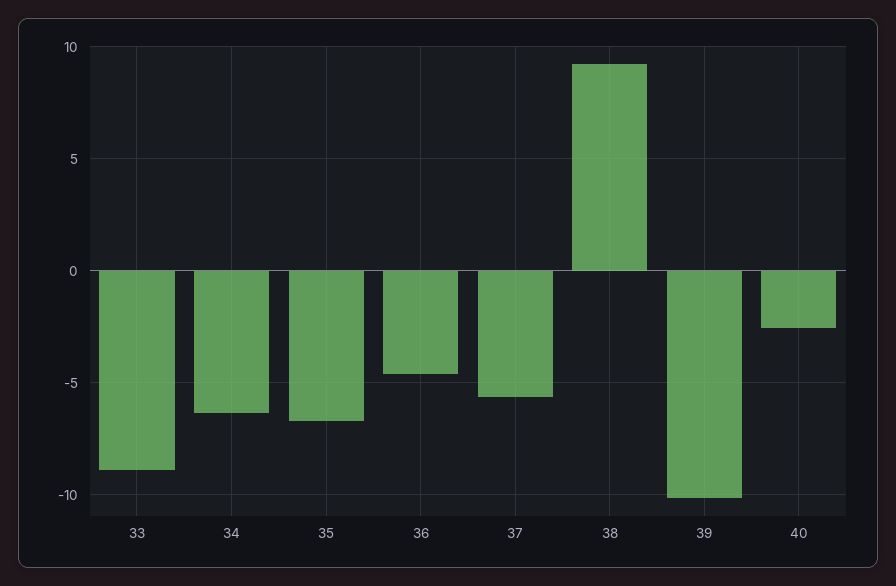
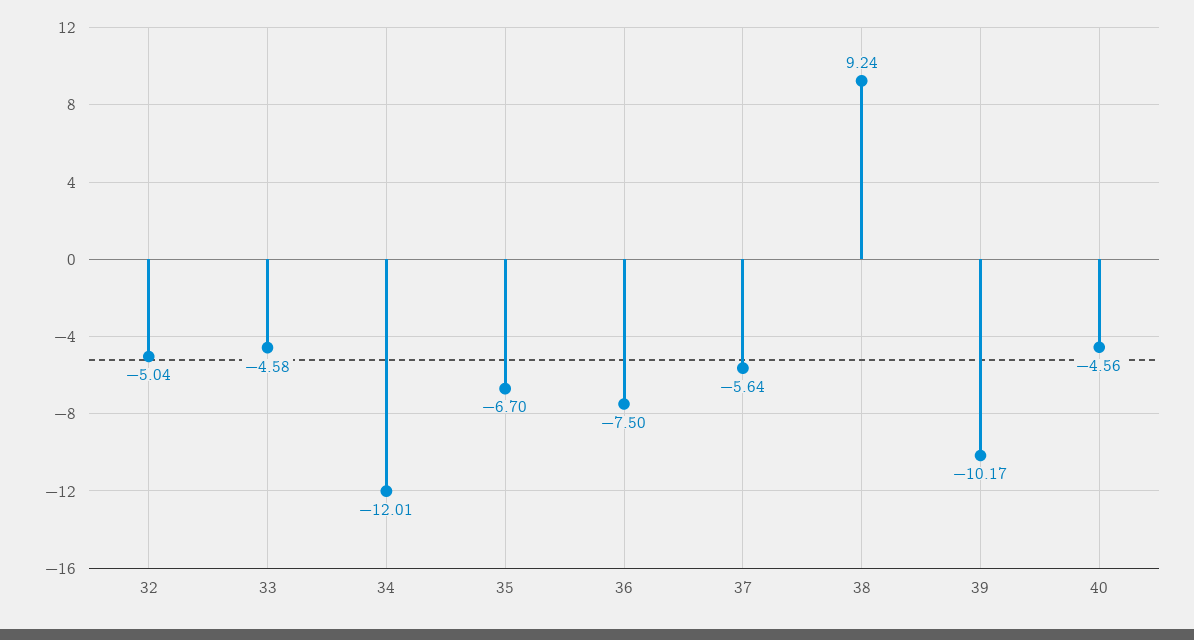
  {
-   "33": -9,
+   "33": -4.58,
-   "34": -6.5,
+   "34": -12.01,
    "35": -6.7,
-   "36": -4.5,
+   "36": -7.5,
    "37": -5.64,
    "38": 9.24,
    "39": -10.17,
-   "40": -2.5
+   "40": -4.56,
+   "32": -5.04
  }

